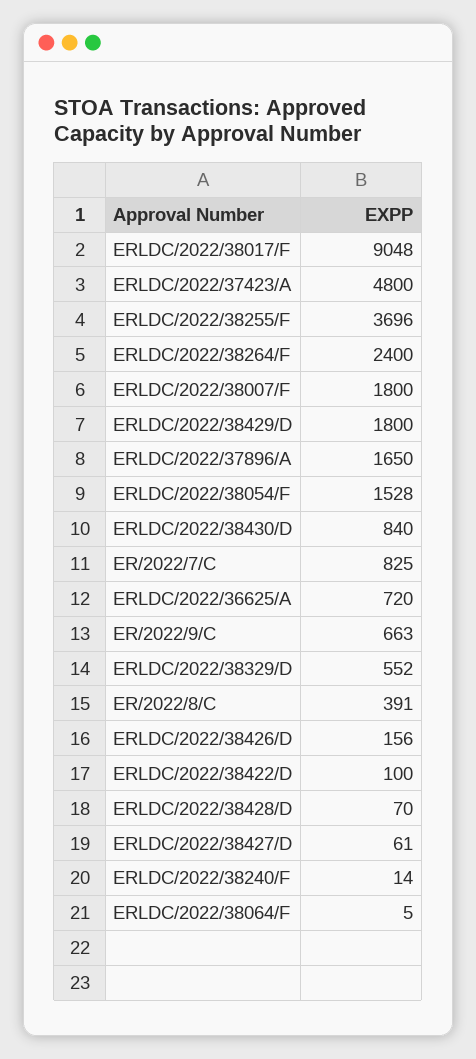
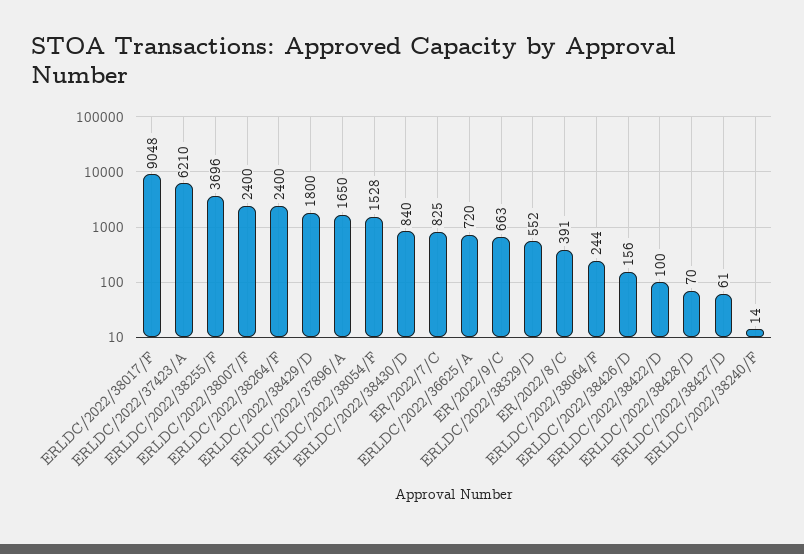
  {
    "ERLDC/2022/38017/F": 9048,
-   "ERLDC/2022/37423/A": 4800,
+   "ERLDC/2022/37423/A": 6210,
    "ERLDC/2022/38255/F": 3696,
    "ERLDC/2022/38264/F": 2400,
-   "ERLDC/2022/38007/F": 1800,
+   "ERLDC/2022/38007/F": 2400,
    "ERLDC/2022/38429/D": 1800,
    "ERLDC/2022/37896/A": 1650,
    "ERLDC/2022/38054/F": 1528,
    "ERLDC/2022/38430/D": 840,
    "ER/2022/7/C": 825,
    "ERLDC/2022/36625/A": 720,
    "ER/2022/9/C": 663,
    "ERLDC/2022/38329/D": 552,
    "ER/2022/8/C": 391,
    "ERLDC/2022/38426/D": 156,
    "ERLDC/2022/38422/D": 100,
    "ERLDC/2022/38428/D": 70,
    "ERLDC/2022/38427/D": 61,
    "ERLDC/2022/38240/F": 14,
-   "ERLDC/2022/38064/F": 5
+   "ERLDC/2022/38064/F": 244
  }

